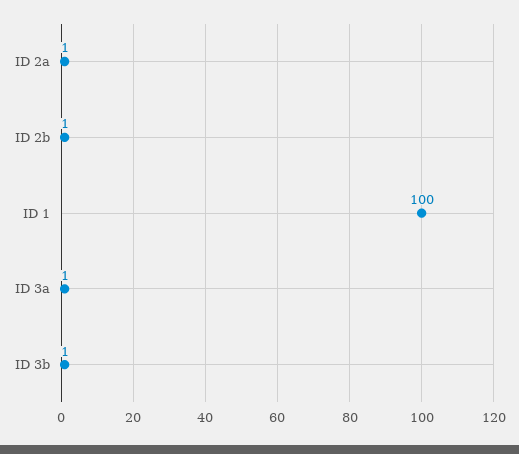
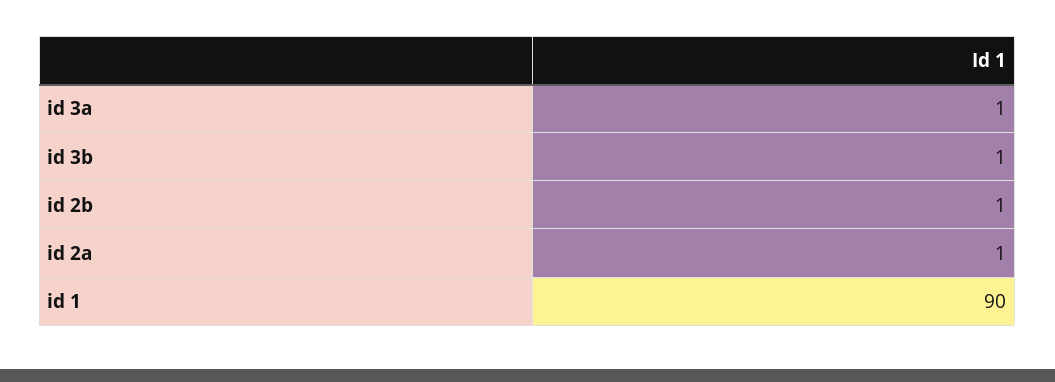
  {
    "ID 2a": 1,
    "ID 2b": 1,
-   "ID 1": 100,
+   "ID 1": 90,
    "ID 3a": 1,
    "ID 3b": 1
  }

